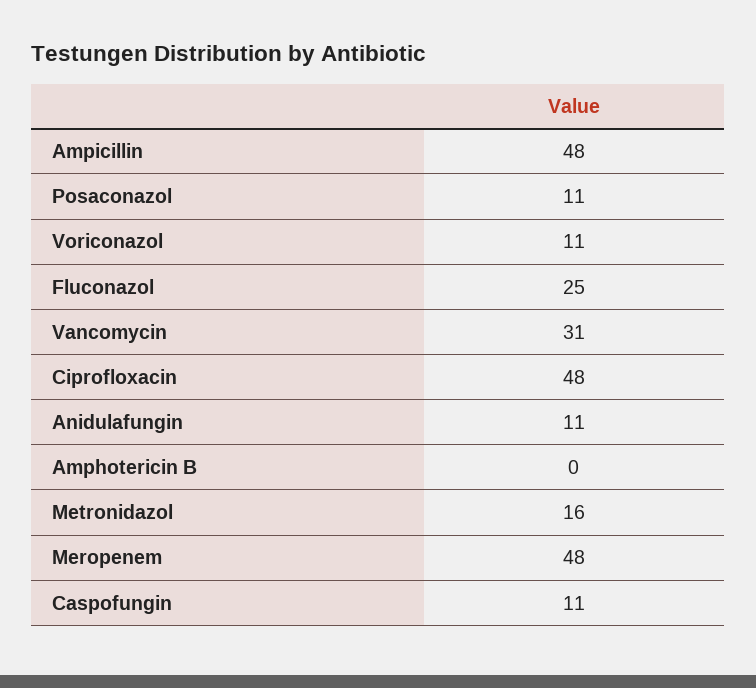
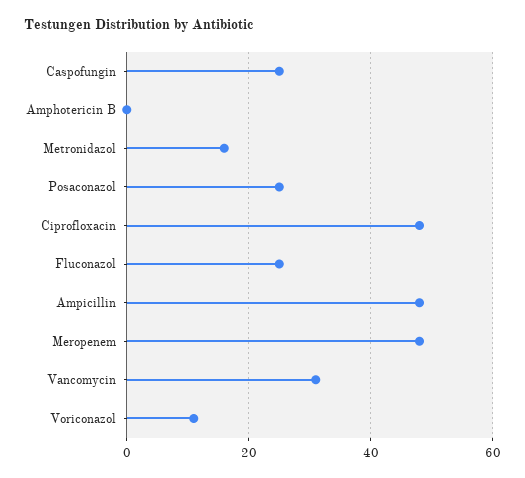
  {
    "Ampicillin": 48,
-   "Posaconazol": 11,
+   "Posaconazol": 25,
    "Voriconazol": 11,
    "Fluconazol": 25,
    "Vancomycin": 31,
    "Ciprofloxacin": 48,
-   "Anidulafungin": 11,
    "Amphotericin B": 0,
    "Metronidazol": 16,
    "Meropenem": 48,
-   "Caspofungin": 11
+   "Caspofungin": 25
  }

